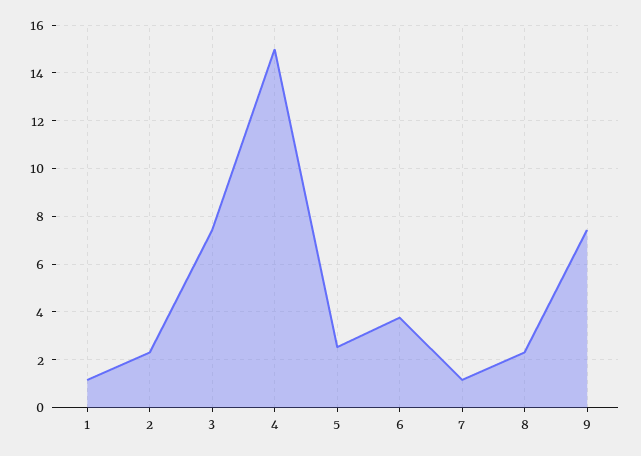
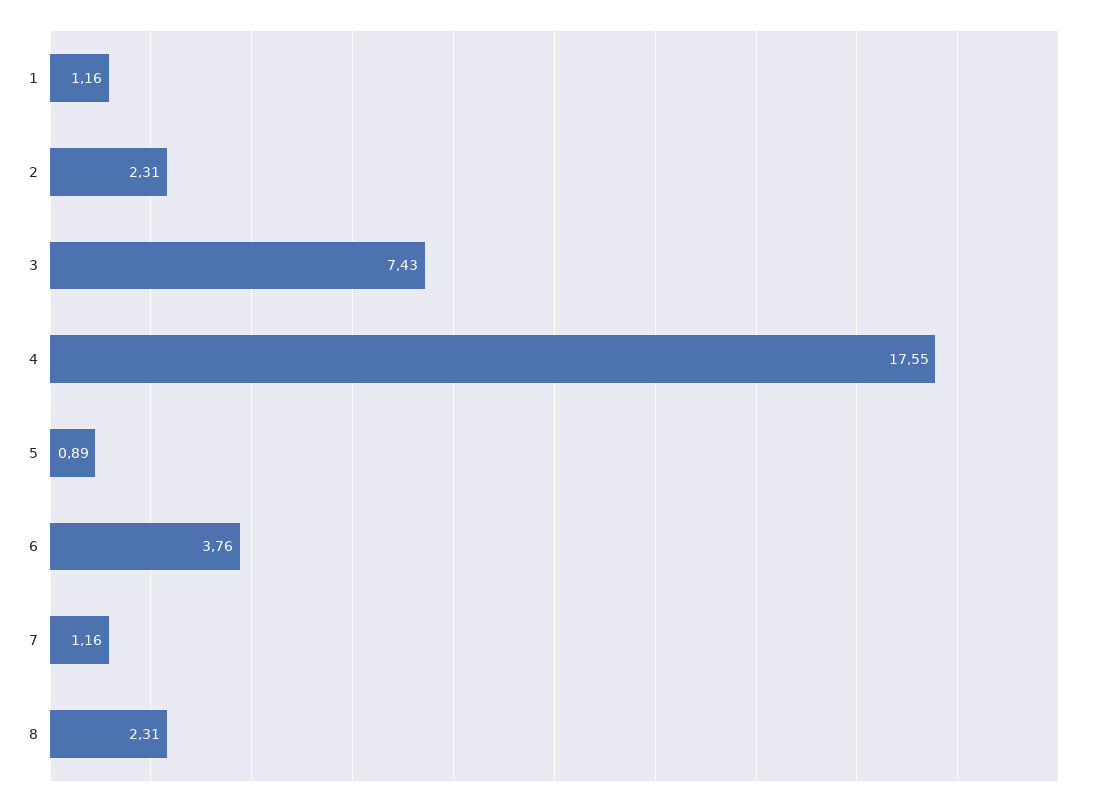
  {
    "1": 1.16,
    "2": 2.31,
    "3": 7.43,
-   "4": 15,
+   "4": 17.55,
-   "5": 2.5,
+   "5": 0.89,
    "6": 3.76,
    "7": 1.16,
-   "8": 2.31,
+   "8": 2.31
-   "9": 7.5
  }

